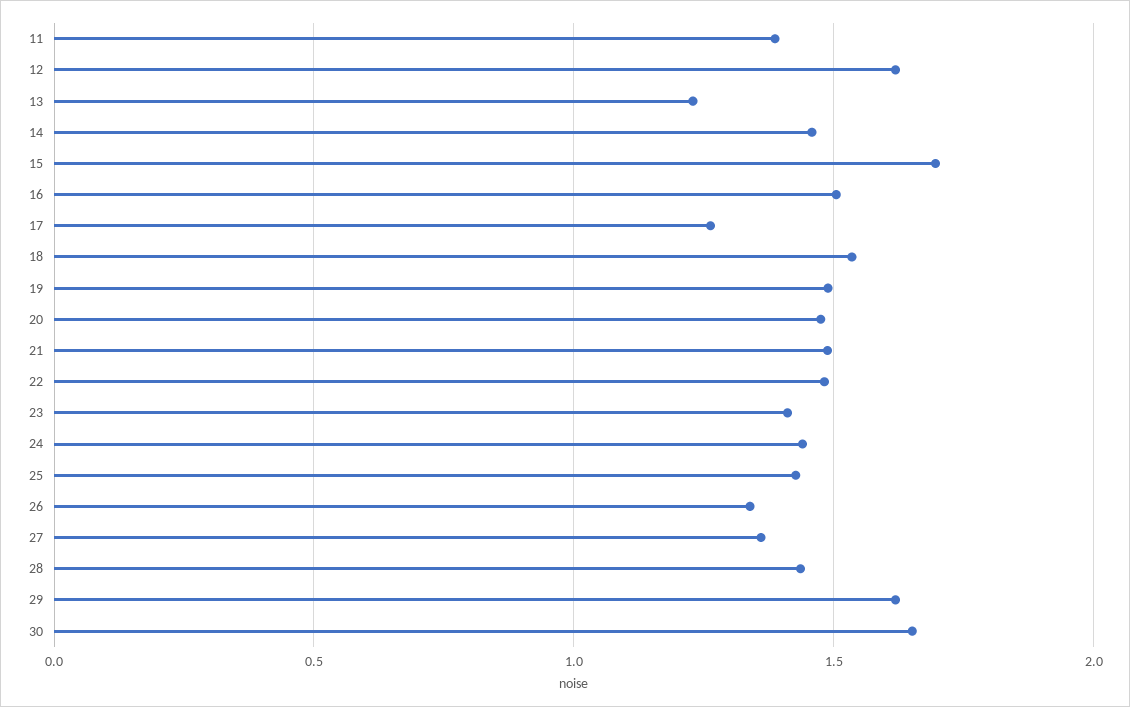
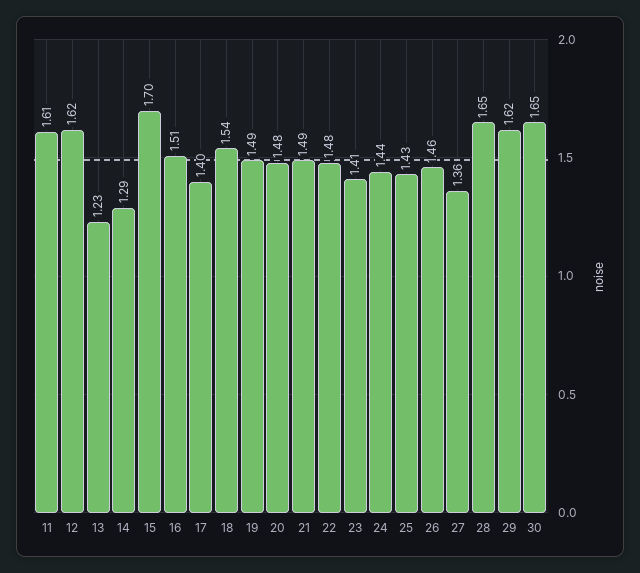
  {
-   "11": 1.4,
+   "11": 1.61,
    "12": 1.62,
    "13": 1.23,
-   "14": 1.45,
+   "14": 1.29,
    "15": 1.7,
    "16": 1.51,
-   "17": 1.25,
+   "17": 1.4,
    "18": 1.54,
    "19": 1.49,
    "20": 1.48,
    "21": 1.49,
    "22": 1.48,
    "23": 1.41,
    "24": 1.44,
    "25": 1.43,
-   "26": 1.35,
+   "26": 1.46,
    "27": 1.36,
-   "28": 1.45,
+   "28": 1.65,
    "29": 1.62,
    "30": 1.65
  }

